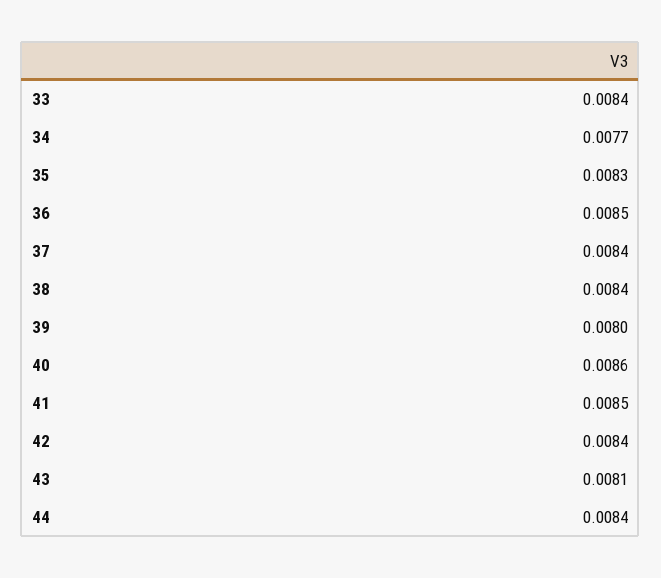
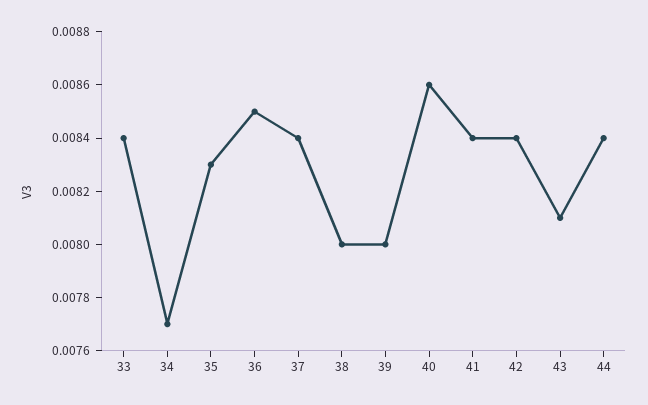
  {
    "33": 0.0084,
    "34": 0.0077,
    "35": 0.0083,
    "36": 0.0085,
    "37": 0.0084,
-   "38": 0.0084,
+   "38": 0.008,
    "39": 0.008,
    "40": 0.0086,
-   "41": 0.0085,
+   "41": 0.0084,
    "42": 0.0084,
    "43": 0.0081,
    "44": 0.0084
  }

